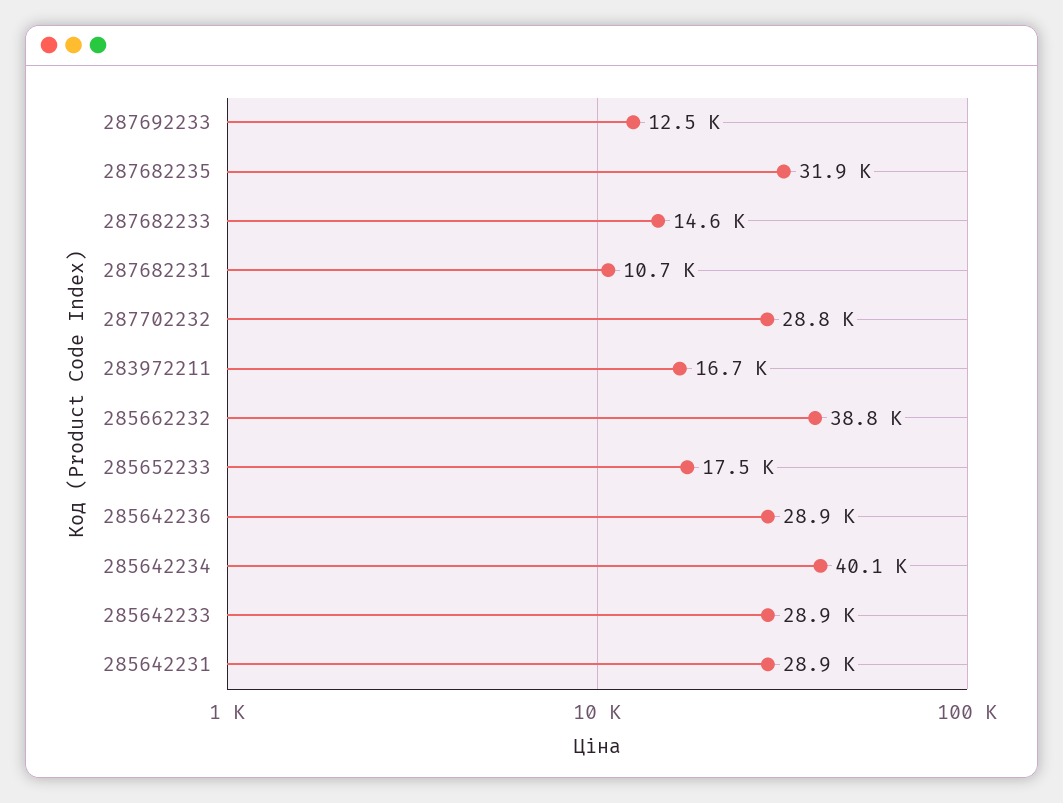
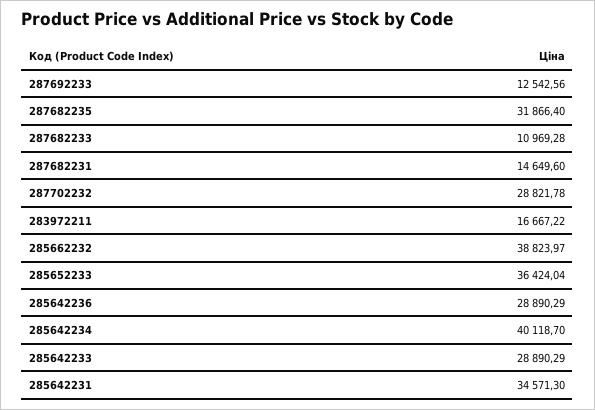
  {
    "287692233": 12542.56,
    "287682235": 31866.4,
-   "287682233": 14600,
+   "287682233": 10969.28,
-   "287682231": 10700,
+   "287682231": 14649.6,
    "287702232": 28821.78,
    "283972211": 16667.22,
    "285662232": 38823.97,
-   "285652233": 17500,
+   "285652233": 36424.04,
    "285642236": 28890.29,
    "285642234": 40118.7,
    "285642233": 28890.29,
-   "285642231": 28900
+   "285642231": 34571.3
  }

